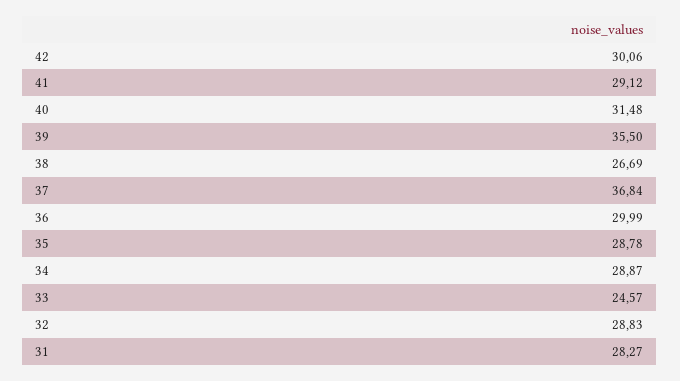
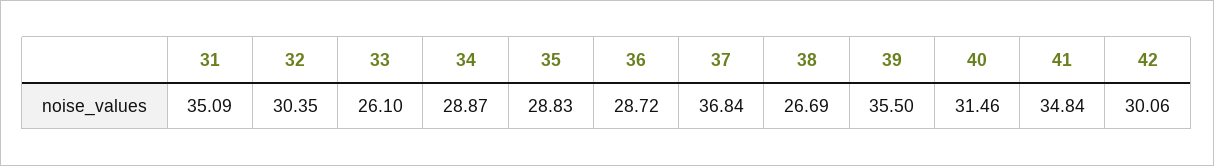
  {
    "42": 30.06,
-   "41": 29.12,
+   "41": 34.84,
-   "40": 31.48,
+   "40": 31.46,
    "39": 35.5,
    "38": 26.69,
    "37": 36.84,
-   "36": 29.99,
+   "36": 28.72,
-   "35": 28.78,
+   "35": 28.83,
    "34": 28.87,
-   "33": 24.57,
+   "33": 26.1,
-   "32": 28.83,
+   "32": 30.35,
-   "31": 28.27
+   "31": 35.09
  }

